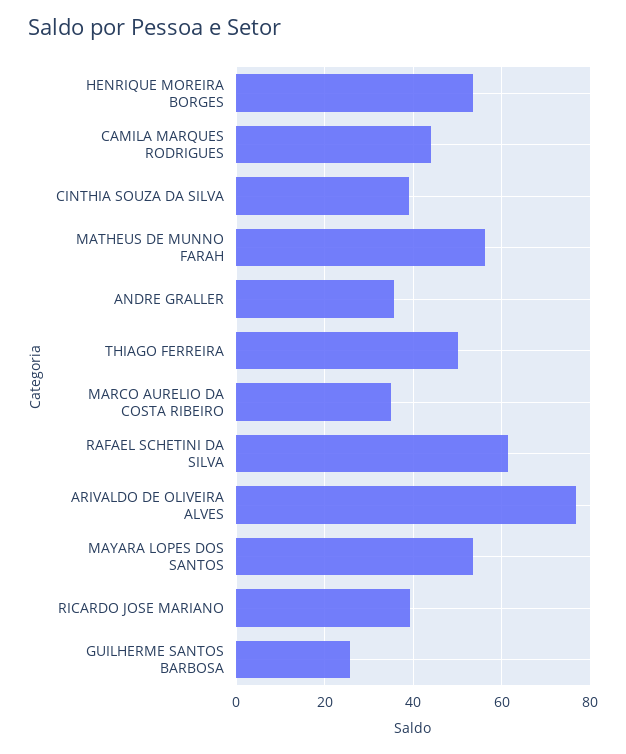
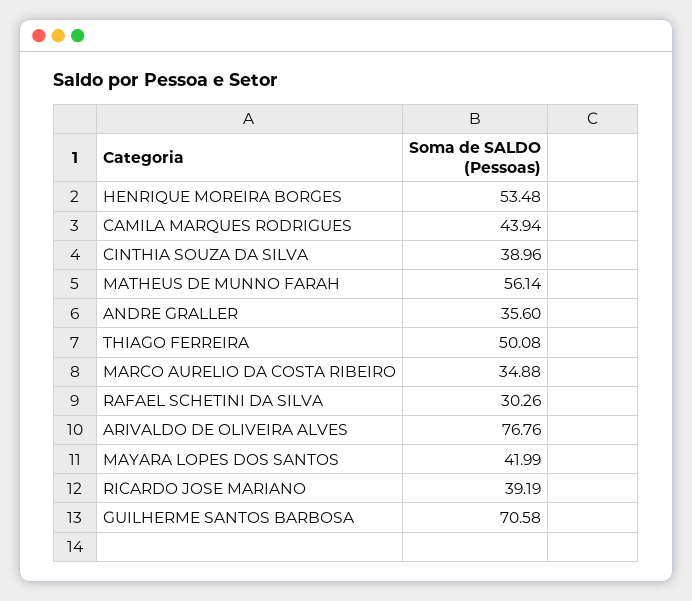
  {
    "HENRIQUE MOREIRA BORGES": 53.48,
    "CAMILA MARQUES RODRIGUES": 43.94,
    "CINTHIA SOUZA DA SILVA": 38.96,
    "MATHEUS DE MUNNO FARAH": 56.14,
    "ANDRE GRALLER": 35.6,
    "THIAGO FERREIRA": 50.08,
    "MARCO AURELIO DA COSTA RIBEIRO": 34.88,
-   "RAFAEL SCHETINI DA SILVA": 62,
+   "RAFAEL SCHETINI DA SILVA": 30.26,
    "ARIVALDO DE OLIVEIRA ALVES": 76.76,
-   "MAYARA LOPES DOS SANTOS": 54,
+   "MAYARA LOPES DOS SANTOS": 41.99,
    "RICARDO JOSE MARIANO": 39.19,
-   "GUILHERME SANTOS BARBOSA": 26
+   "GUILHERME SANTOS BARBOSA": 70.58
  }

